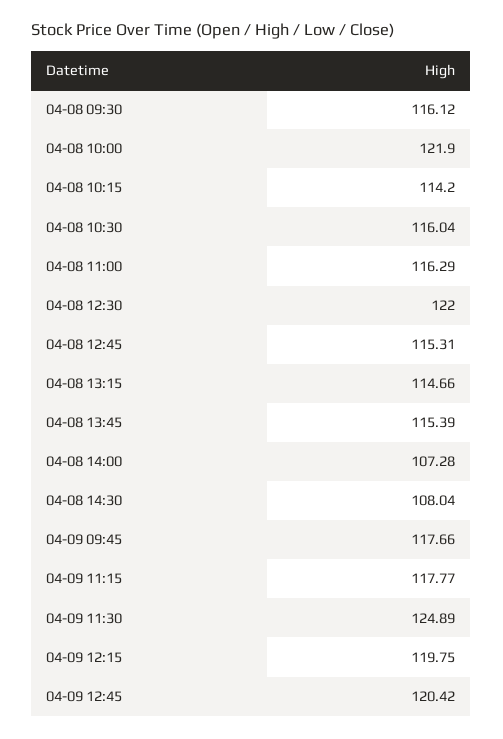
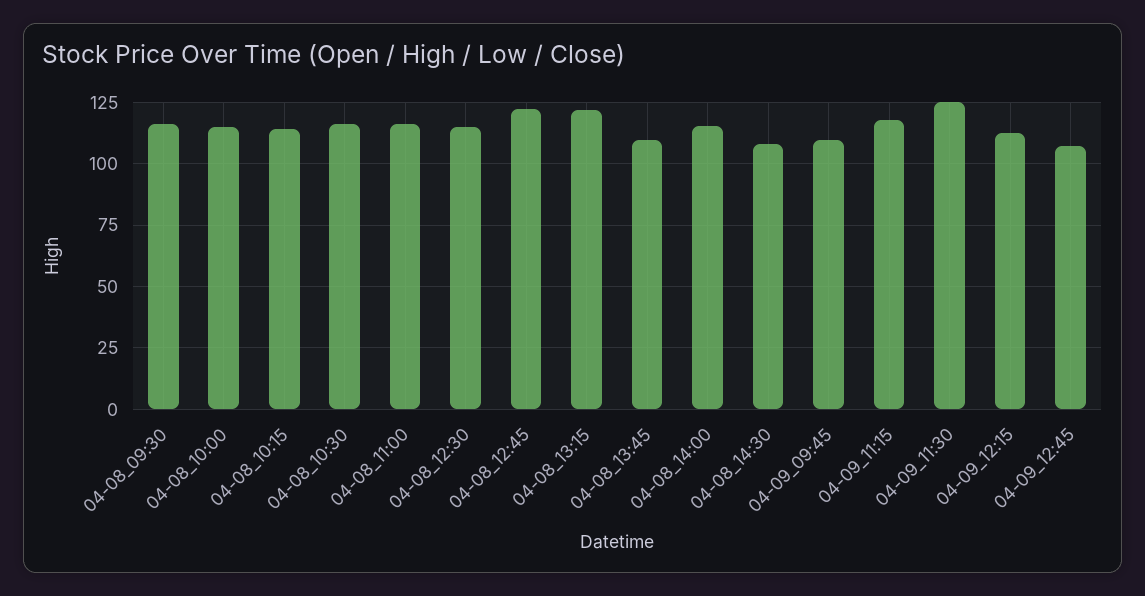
  {
    "04-08 09:30": 116.12,
-   "04-08 10:00": 121.9,
+   "04-08 10:00": 115,
    "04-08 10:15": 114.2,
    "04-08 10:30": 116.04,
    "04-08 11:00": 116.29,
-   "04-08 12:30": 122,
+   "04-08 12:30": 115,
-   "04-08 12:45": 115.31,
+   "04-08 12:45": 122.5,
-   "04-08 13:15": 114.66,
+   "04-08 13:15": 122.5,
-   "04-08 13:45": 115.39,
+   "04-08 13:45": 110,
-   "04-08 14:00": 107.28,
+   "04-08 14:00": 115,
    "04-08 14:30": 108.04,
-   "04-09 09:45": 117.66,
+   "04-09 09:45": 110,
    "04-09 11:15": 117.77,
    "04-09 11:30": 124.89,
-   "04-09 12:15": 119.75,
+   "04-09 12:15": 112.5,
-   "04-09 12:45": 120.42
+   "04-09 12:45": 107.5
  }

